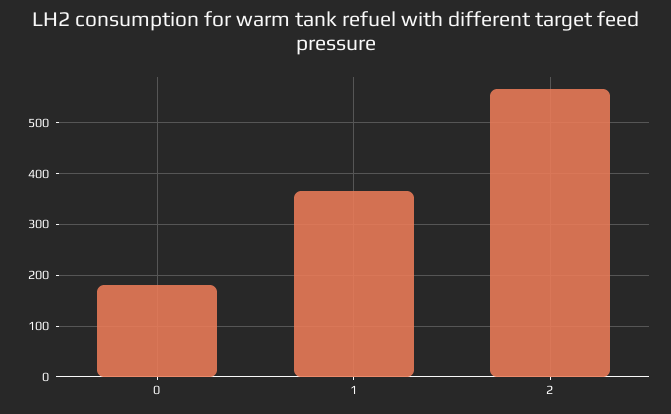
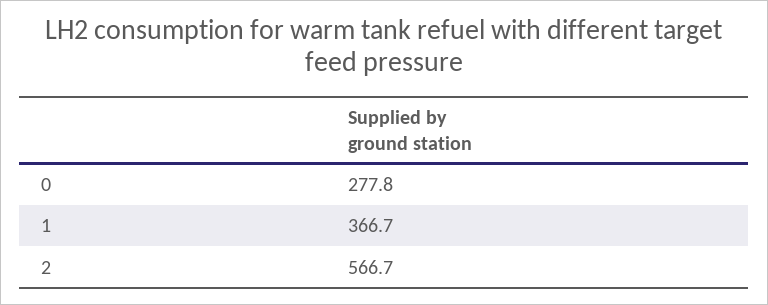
  {
-   "0": 180,
+   "0": 277.8,
    "1": 366.7,
    "2": 566.7
  }

